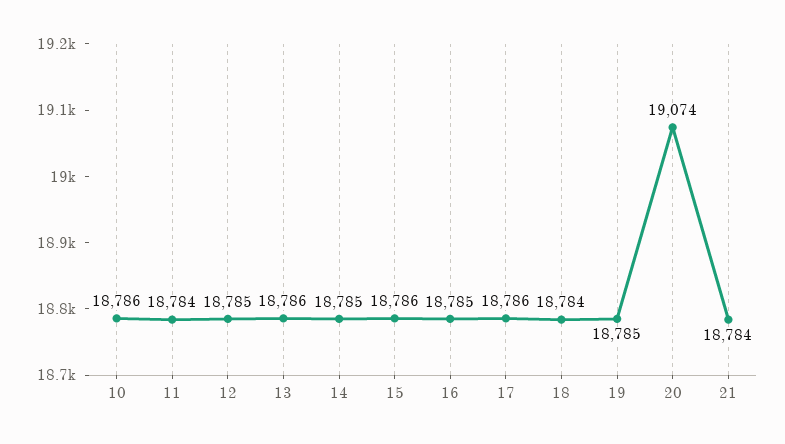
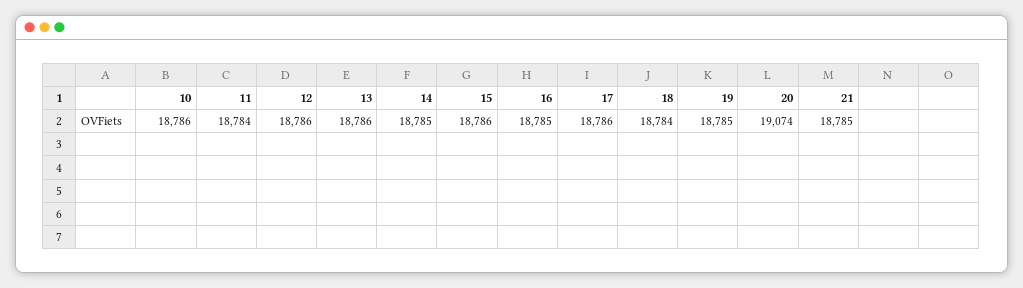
  {
    "10": 18786,
    "11": 18784,
-   "12": 18785,
+   "12": 18786,
    "13": 18786,
    "14": 18785,
    "15": 18786,
    "16": 18785,
    "17": 18786,
    "18": 18784,
    "19": 18785,
    "20": 19074,
-   "21": 18784
+   "21": 18785
  }

